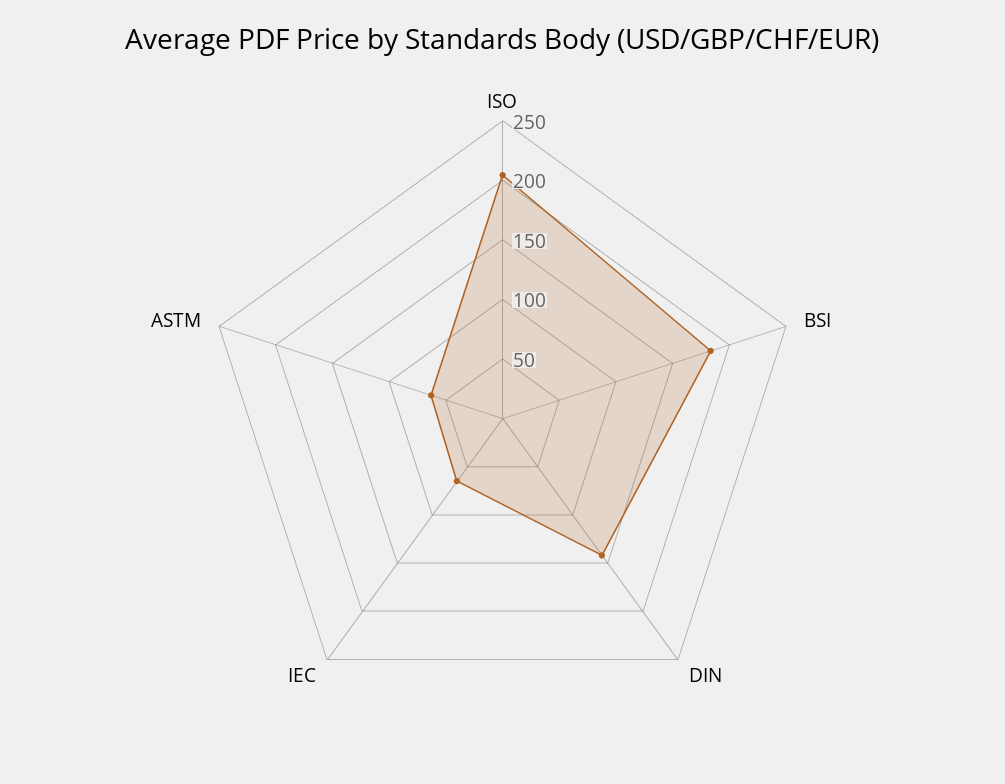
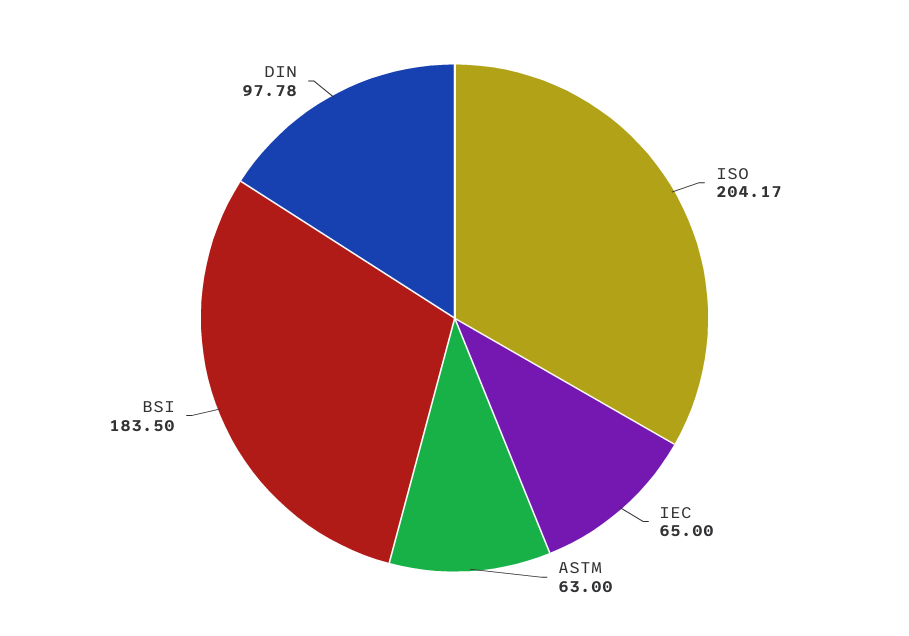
  {
    "ISO": 204.17,
    "BSI": 183.5,
-   "DIN": 140,
+   "DIN": 97.78,
    "IEC": 65,
    "ASTM": 63
  }

